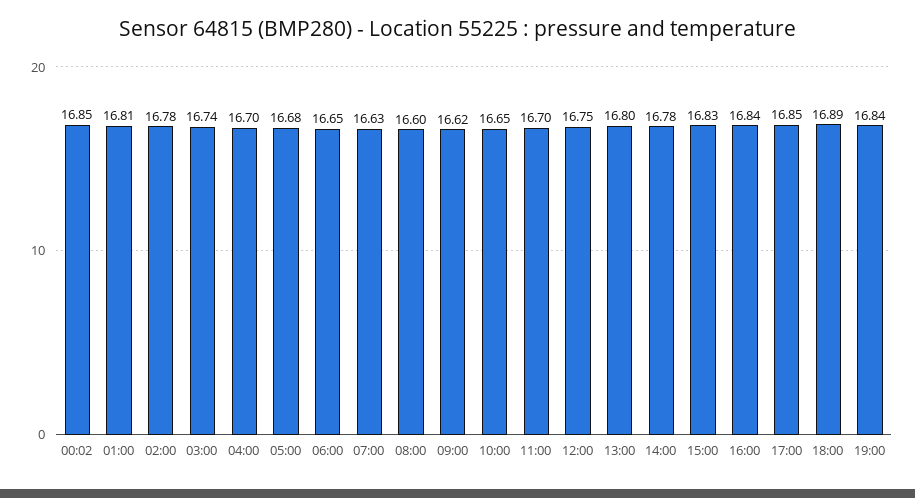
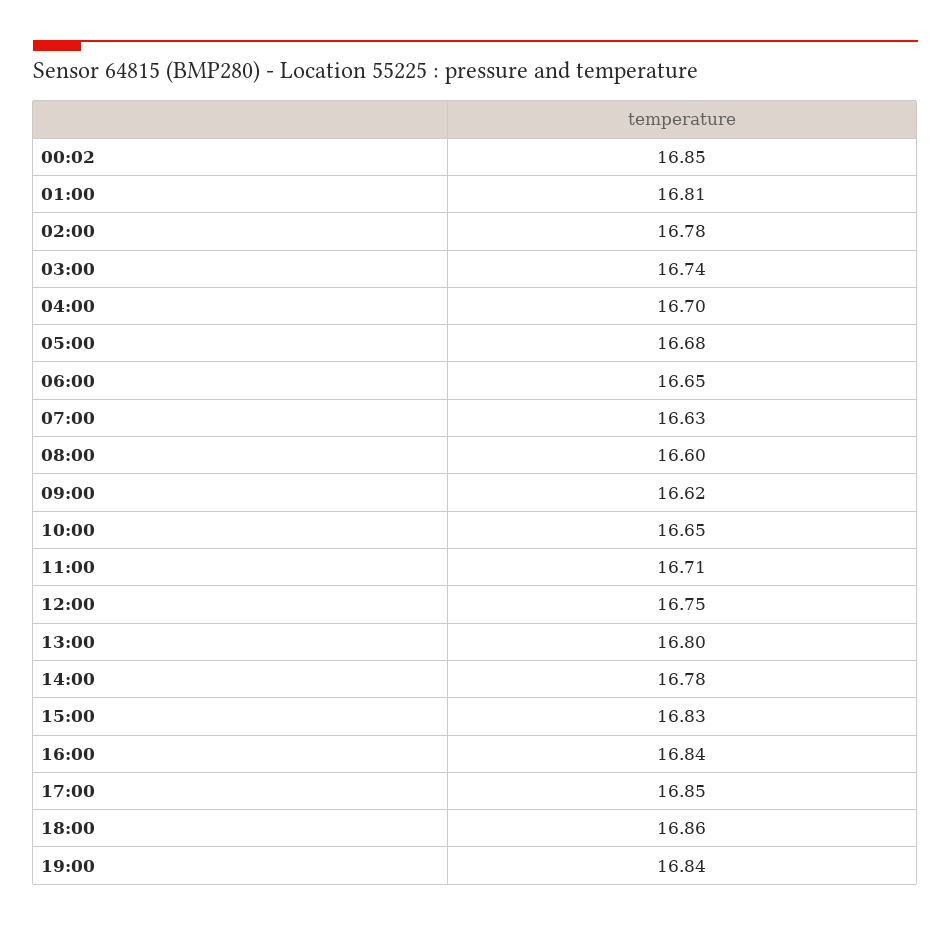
  {
    "00:02": 16.85,
    "01:00": 16.81,
    "02:00": 16.78,
    "03:00": 16.74,
    "04:00": 16.7,
    "05:00": 16.68,
    "06:00": 16.65,
    "07:00": 16.63,
    "08:00": 16.6,
    "09:00": 16.62,
    "10:00": 16.65,
-   "11:00": 16.7,
+   "11:00": 16.71,
    "12:00": 16.75,
    "13:00": 16.8,
    "14:00": 16.78,
    "15:00": 16.83,
    "16:00": 16.84,
    "17:00": 16.85,
-   "18:00": 16.89,
+   "18:00": 16.86,
    "19:00": 16.84
  }

